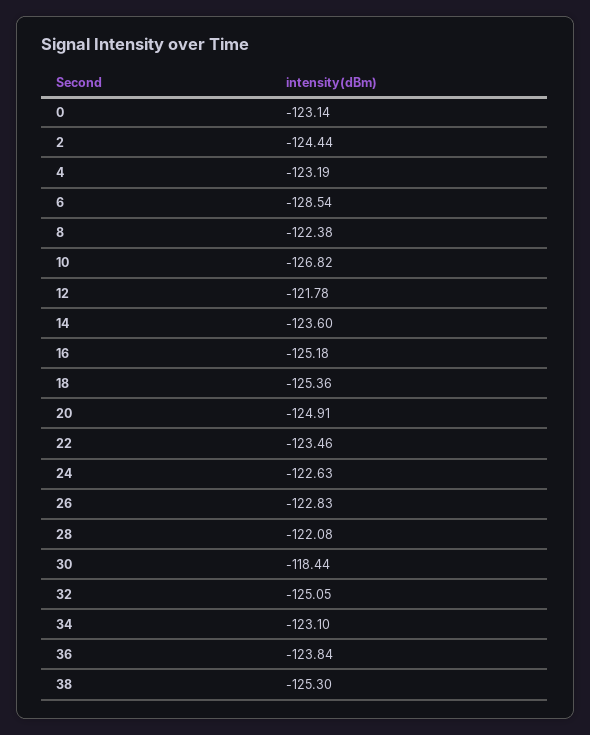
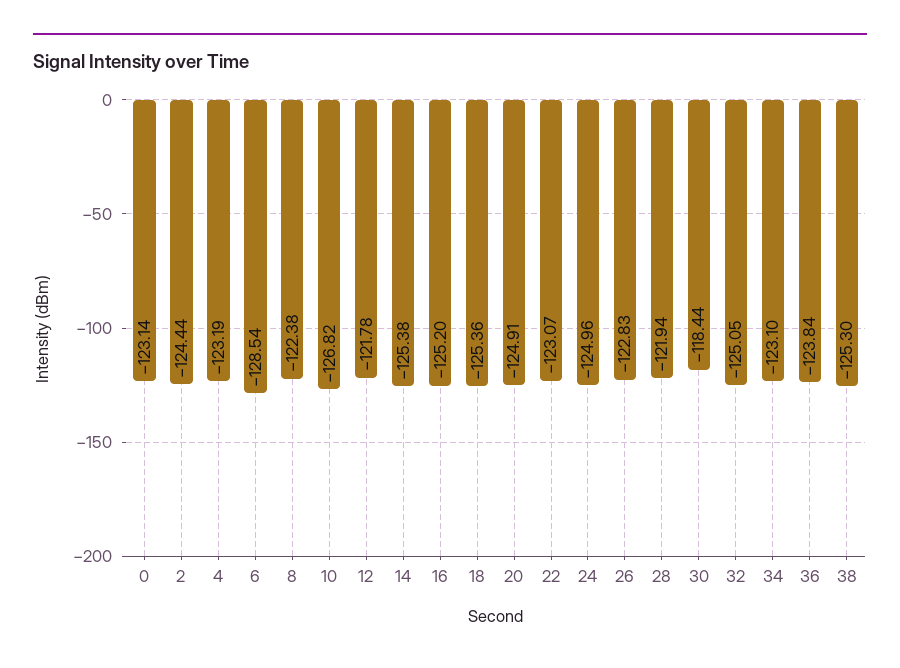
  {
    "0": -123.14,
    "2": -124.44,
    "4": -123.19,
    "6": -128.54,
    "8": -122.38,
    "10": -126.82,
    "12": -121.78,
-   "14": -123.6,
+   "14": -125.38,
-   "16": -125.18,
+   "16": -125.2,
    "18": -125.36,
    "20": -124.91,
-   "22": -123.46,
+   "22": -123.07,
-   "24": -122.63,
+   "24": -124.96,
    "26": -122.83,
-   "28": -122.08,
+   "28": -121.94,
    "30": -118.44,
    "32": -125.05,
    "34": -123.1,
    "36": -123.84,
    "38": -125.3
  }

